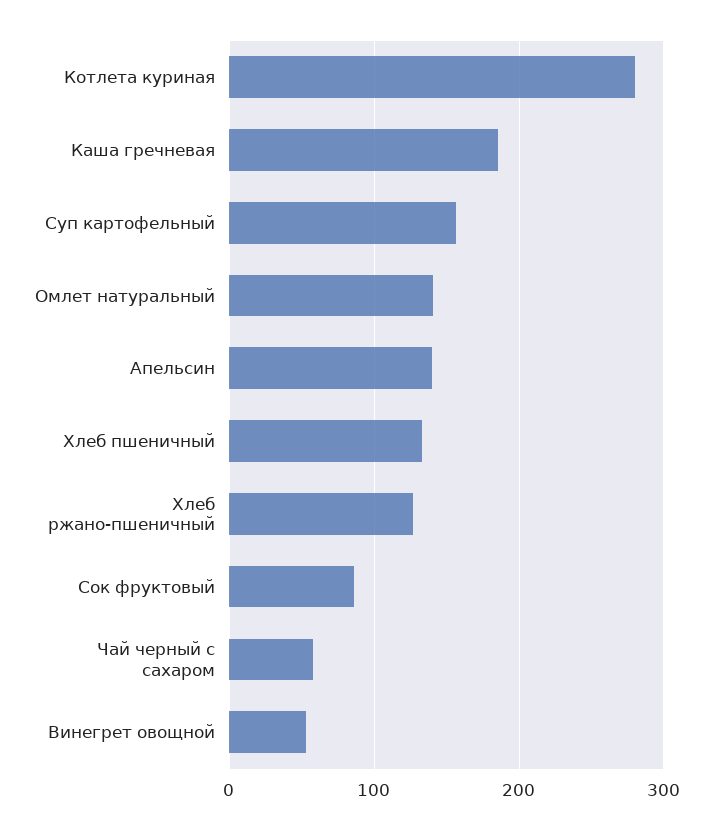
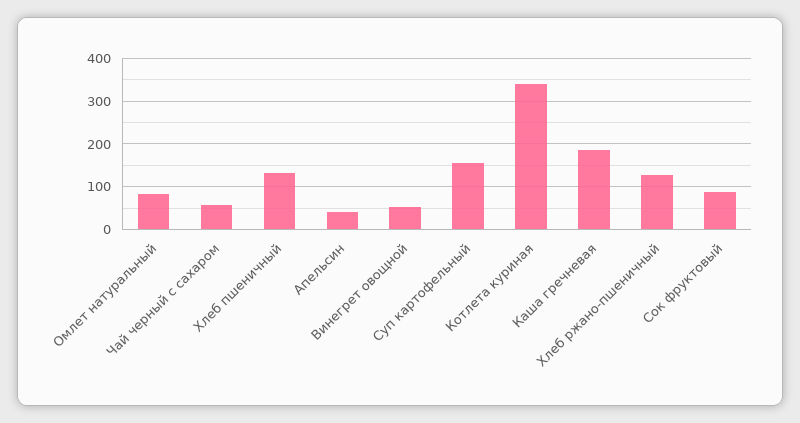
  {
-   "Котлета куриная": 280,
+   "Котлета куриная": 340,
    "Каша гречневая": 190,
    "Суп картофельный": 160,
-   "Омлет натуральный": 140,
+   "Омлет натуральный": 80,
-   "Апельсин": 140,
+   "Апельсин": 40,
    "Хлеб пшеничный": 130,
    "Хлеб ржано-пшеничный": 130,
    "Сок фруктовый": 90,
    "Чай черный с сахаром": 60,
    "Винегрет овощной": 50
  }

